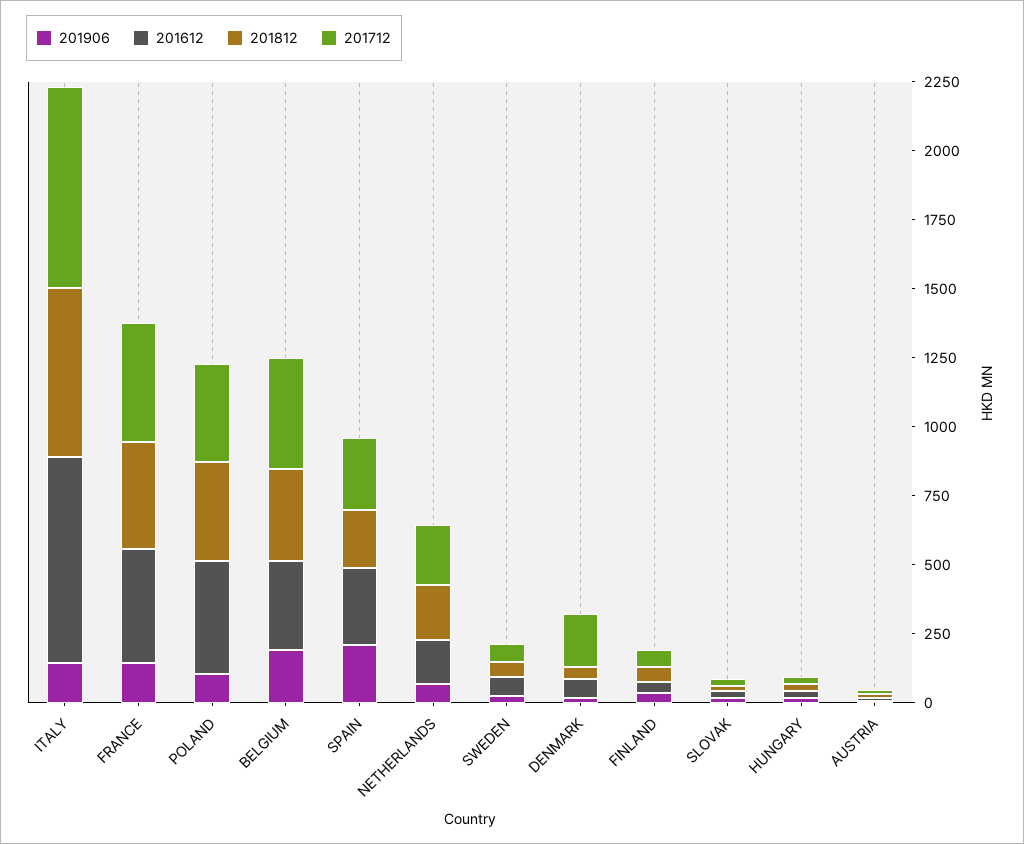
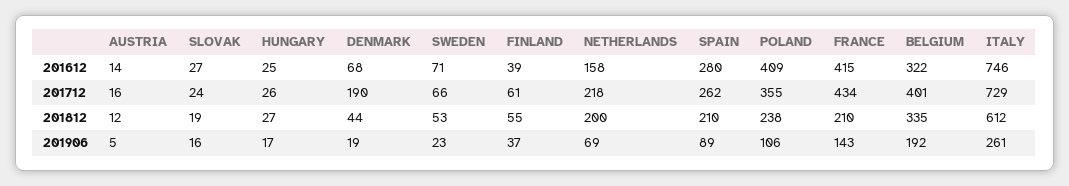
  {
    "201906": {
-     "ITALY": 150,
+     "ITALY": 261,
      "FRANCE": 143,
      "POLAND": 106,
      "BELGIUM": 192,
-     "SPAIN": 200,
+     "SPAIN": 89,
      "NETHERLANDS": 69,
      "SWEDEN": 23,
      "DENMARK": 19,
      "FINLAND": 37,
      "SLOVAK": 16,
      "HUNGARY": 17,
      "AUSTRIA": 5
    },
    "201612": {
      "ITALY": 746,
      "FRANCE": 415,
      "POLAND": 409,
      "BELGIUM": 322,
      "SPAIN": 280,
      "NETHERLANDS": 158,
      "SWEDEN": 71,
      "DENMARK": 68,
      "FINLAND": 39,
      "SLOVAK": 27,
      "HUNGARY": 25,
      "AUSTRIA": 14
    },
    "201812": {
      "ITALY": 612,
-     "FRANCE": 400,
+     "FRANCE": 210,
-     "POLAND": 350,
+     "POLAND": 238,
      "BELGIUM": 335,
      "SPAIN": 210,
      "NETHERLANDS": 200,
      "SWEDEN": 53,
      "DENMARK": 44,
      "FINLAND": 55,
      "SLOVAK": 19,
      "HUNGARY": 27,
      "AUSTRIA": 12
    },
    "201712": {
      "ITALY": 729,
      "FRANCE": 434,
      "POLAND": 355,
      "BELGIUM": 401,
      "SPAIN": 262,
      "NETHERLANDS": 218,
      "SWEDEN": 66,
      "DENMARK": 190,
      "FINLAND": 61,
      "SLOVAK": 24,
      "HUNGARY": 26,
      "AUSTRIA": 16
    }
  }

